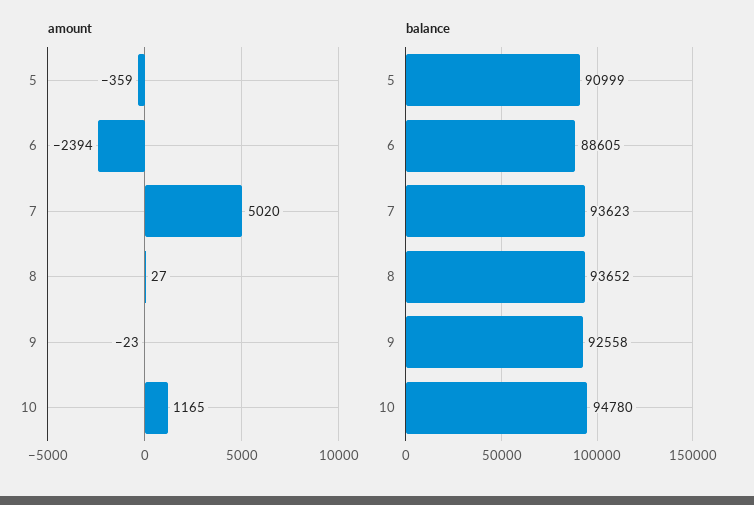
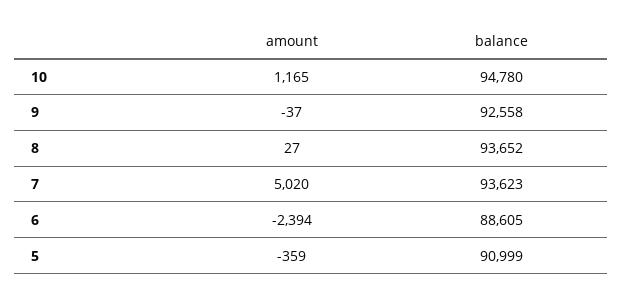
  {
    "amount": {
      "5": -359,
      "6": -2394,
      "7": 5020,
      "8": 27,
-     "9": -23,
+     "9": -37,
      "10": 1165
    },
    "balance": {
      "5": 90999,
      "6": 88605,
      "7": 93623,
      "8": 93652,
      "9": 92558,
      "10": 94780
    }
  }

